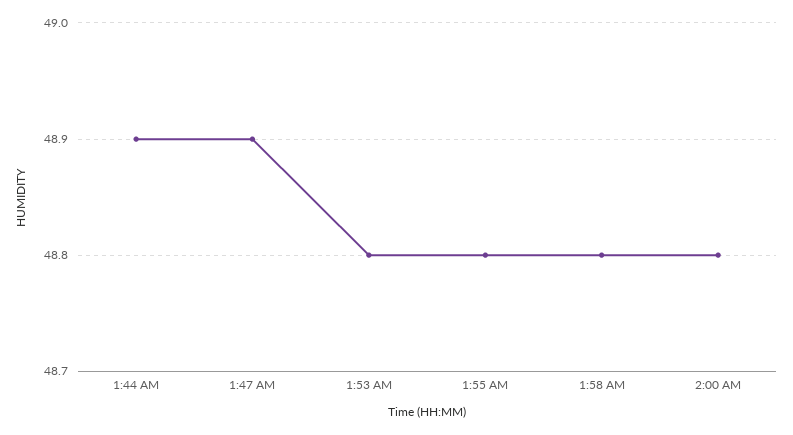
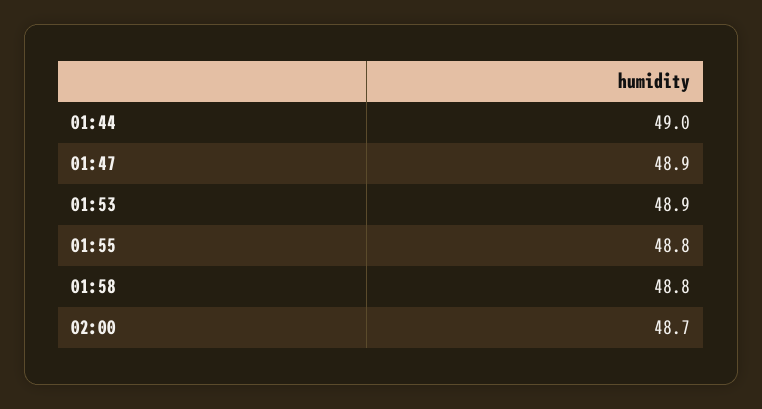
  {
-   "1:44 AM": 48.9,
+   "1:44 AM": 49,
    "1:47 AM": 48.9,
-   "1:53 AM": 48.8,
+   "1:53 AM": 48.9,
    "1:55 AM": 48.8,
    "1:58 AM": 48.8,
-   "2:00 AM": 48.8
+   "2:00 AM": 48.7
  }

